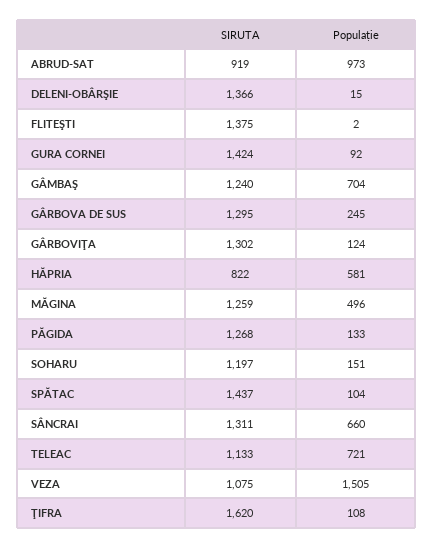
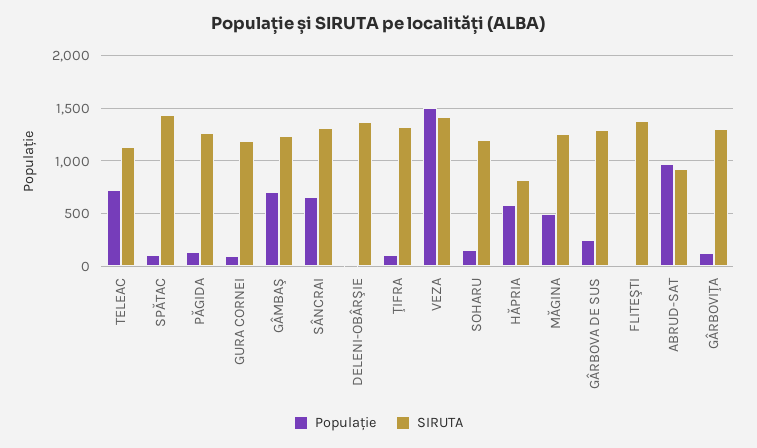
  {
    "SIRUTA": {
      "ABRUD-SAT": 919,
      "DELENI-OBÂRŞIE": 1366,
      "FLITEŞTI": 1375,
-     "GURA CORNEI": 1424,
+     "GURA CORNEI": 1200,
      "GÂMBAŞ": 1240,
      "GÂRBOVA DE SUS": 1295,
      "GÂRBOVIŢA": 1302,
      "HĂPRIA": 822,
      "MĂGINA": 1259,
      "PĂGIDA": 1268,
      "SOHARU": 1197,
      "SPĂTAC": 1437,
      "SÂNCRAI": 1311,
      "TELEAC": 1133,
-     "VEZA": 1075,
+     "VEZA": 1400,
-     "ŢIFRA": 1620
+     "ŢIFRA": 1300
    },
    "Populație": {
      "ABRUD-SAT": 973,
      "DELENI-OBÂRŞIE": 15,
      "FLITEŞTI": 2,
      "GURA CORNEI": 92,
      "GÂMBAŞ": 704,
      "GÂRBOVA DE SUS": 245,
      "GÂRBOVIŢA": 124,
      "HĂPRIA": 581,
      "MĂGINA": 496,
      "PĂGIDA": 133,
      "SOHARU": 151,
      "SPĂTAC": 104,
      "SÂNCRAI": 660,
      "TELEAC": 721,
      "VEZA": 1505,
      "ŢIFRA": 108
    }
  }

